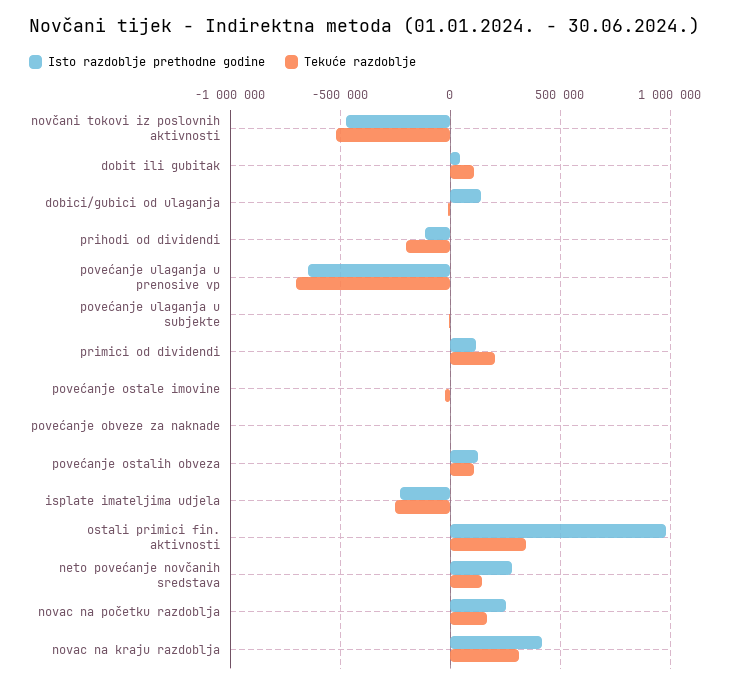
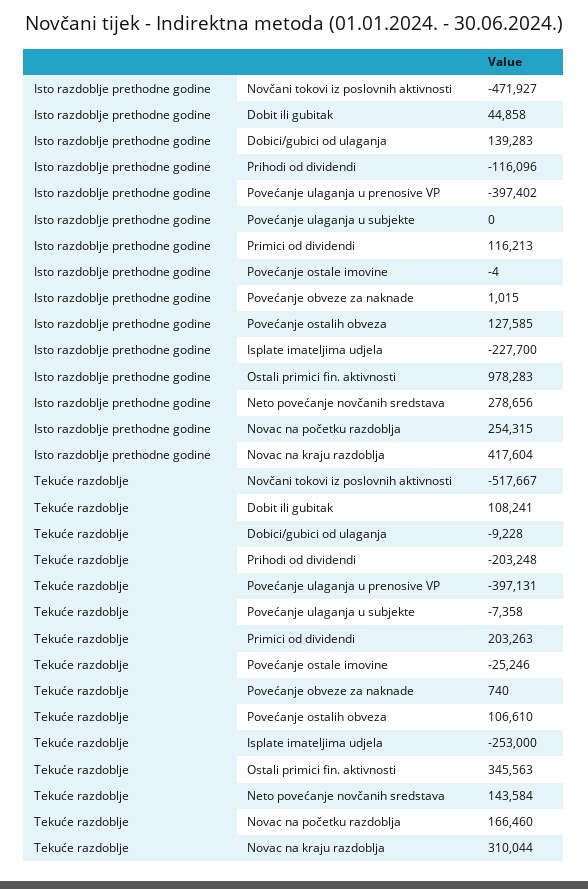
  {
    "Isto razdoblje prethodne godine": {
      "novčani tokovi iz poslovnih aktivnosti": -471927,
      "dobit ili gubitak": 44858,
      "dobici/gubici od ulaganja": 139283,
      "prihodi od dividendi": -116096,
-     "povećanje ulaganja u prenosive vp": -650000,
+     "povećanje ulaganja u prenosive vp": -397402,
      "povećanje ulaganja u subjekte": 0,
      "primici od dividendi": 116213,
      "povećanje ostale imovine": -4,
      "povećanje obveze za naknade": 1015,
      "povećanje ostalih obveza": 127585,
      "isplate imateljima udjela": -227700,
      "ostali primici fin. aktivnosti": 978283,
      "neto povećanje novčanih sredstava": 278656,
      "novac na početku razdoblja": 254315,
      "novac na kraju razdoblja": 417604
    },
    "Tekuće razdoblje": {
      "novčani tokovi iz poslovnih aktivnosti": -517667,
      "dobit ili gubitak": 108241,
      "dobici/gubici od ulaganja": -9228,
      "prihodi od dividendi": -203248,
-     "povećanje ulaganja u prenosive vp": -700000,
+     "povećanje ulaganja u prenosive vp": -397131,
      "povećanje ulaganja u subjekte": -7358,
      "primici od dividendi": 203263,
      "povećanje ostale imovine": -25246,
      "povećanje obveze za naknade": 740,
      "povećanje ostalih obveza": 106610,
      "isplate imateljima udjela": -253000,
      "ostali primici fin. aktivnosti": 345563,
      "neto povećanje novčanih sredstava": 143584,
      "novac na početku razdoblja": 166460,
      "novac na kraju razdoblja": 310044
    }
  }

